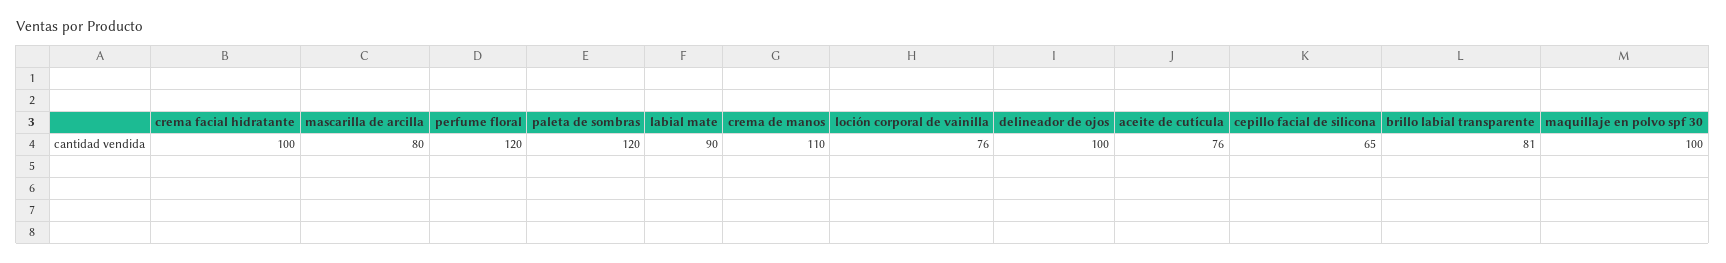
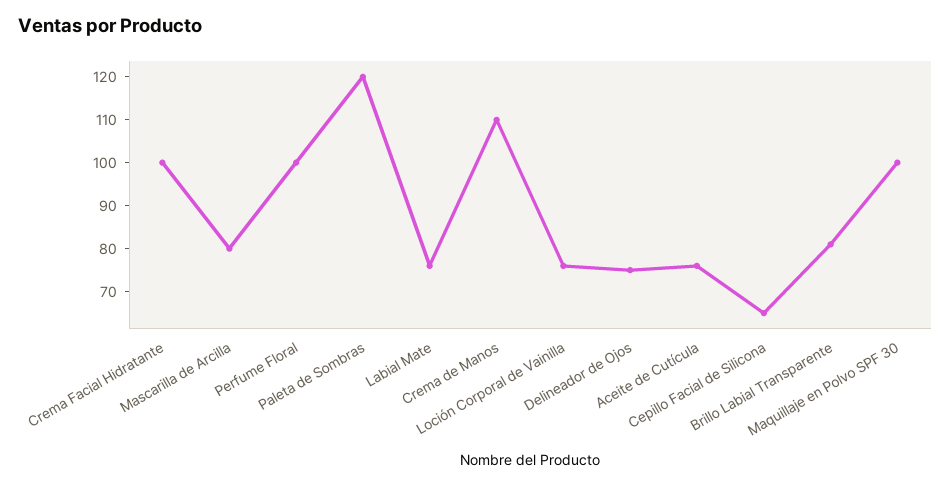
  {
    "crema facial hidratante": 100,
    "mascarilla de arcilla": 80,
-   "perfume floral": 120,
+   "perfume floral": 100,
    "paleta de sombras": 120,
-   "labial mate": 90,
+   "labial mate": 75,
    "crema de manos": 110,
    "loción corporal de vainilla": 76,
-   "delineador de ojos": 100,
+   "delineador de ojos": 75,
    "aceite de cutícula": 76,
    "cepillo facial de silicona": 65,
    "brillo labial transparente": 81,
    "maquillaje en polvo spf 30": 100
  }

